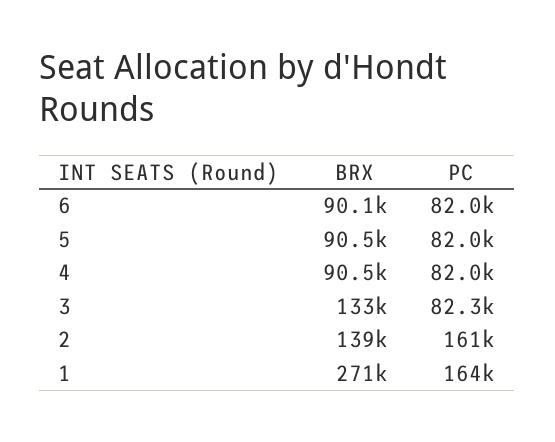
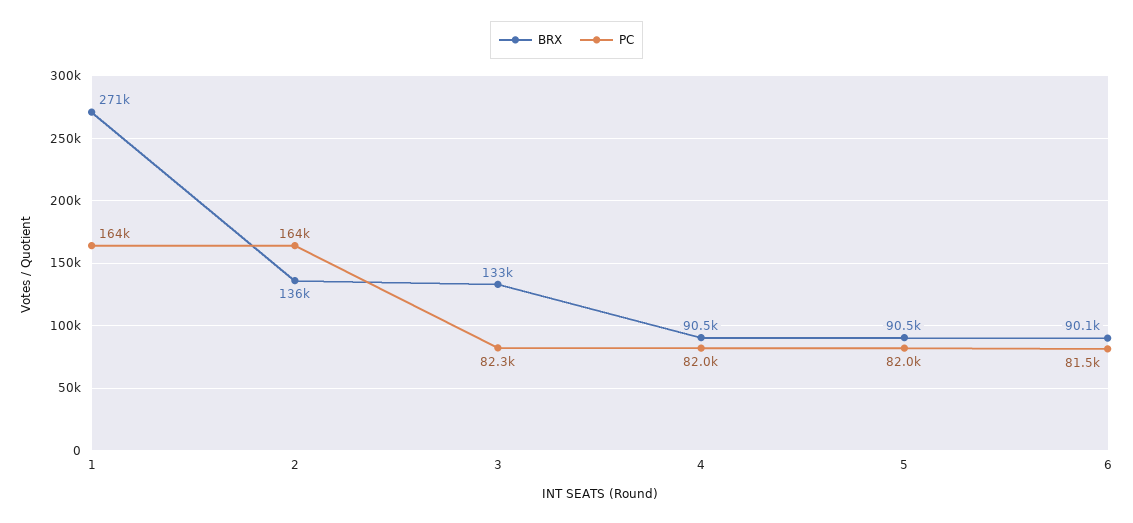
  {
    "BRX": {
      "6": 90100,
      "5": 90500,
      "4": 90500,
      "3": 133000,
-     "2": 139000,
+     "2": 136000,
      "1": 271000
    },
    "PC": {
-     "6": 82000,
+     "6": 81500,
      "5": 82000,
      "4": 82000,
      "3": 82300,
-     "2": 161000,
+     "2": 164000,
      "1": 164000
    }
  }

